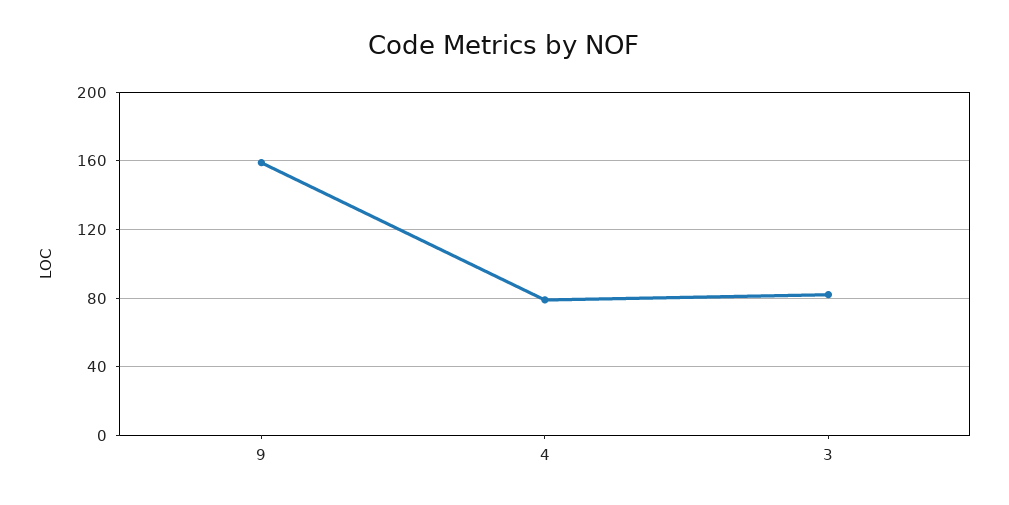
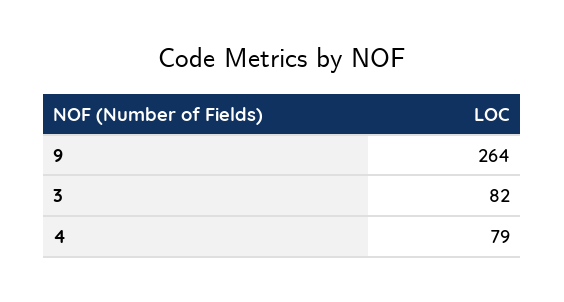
  {
-   "9": 160,
+   "9": 264,
    "4": 79,
    "3": 82
  }

